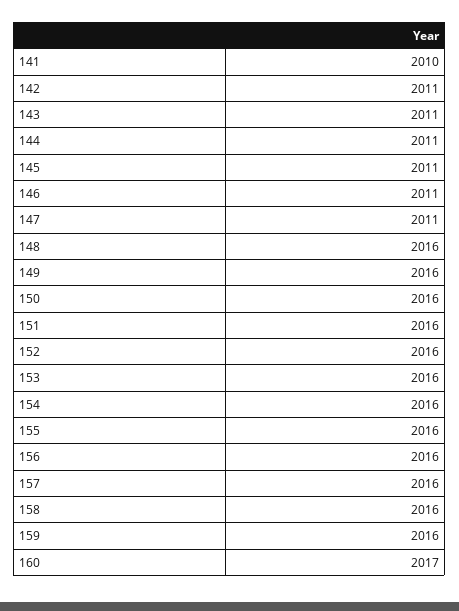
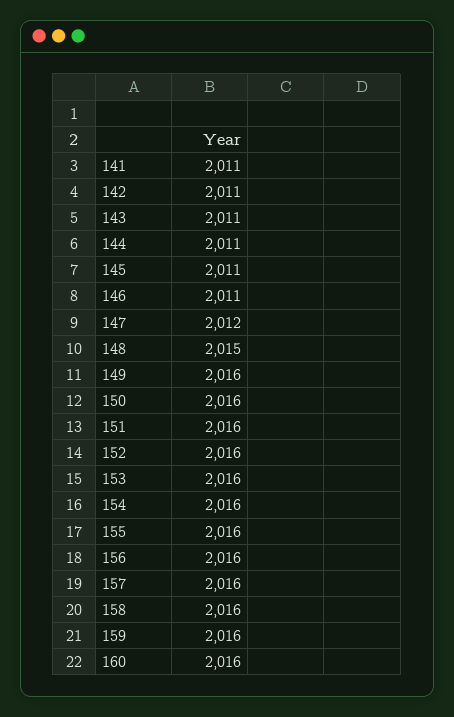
  {
-   "141": 2010,
+   "141": 2011,
    "142": 2011,
    "143": 2011,
    "144": 2011,
    "145": 2011,
    "146": 2011,
-   "147": 2011,
+   "147": 2012,
-   "148": 2016,
+   "148": 2015,
    "149": 2016,
    "150": 2016,
    "151": 2016,
    "152": 2016,
    "153": 2016,
    "154": 2016,
    "155": 2016,
    "156": 2016,
    "157": 2016,
    "158": 2016,
    "159": 2016,
-   "160": 2017
+   "160": 2016
  }

